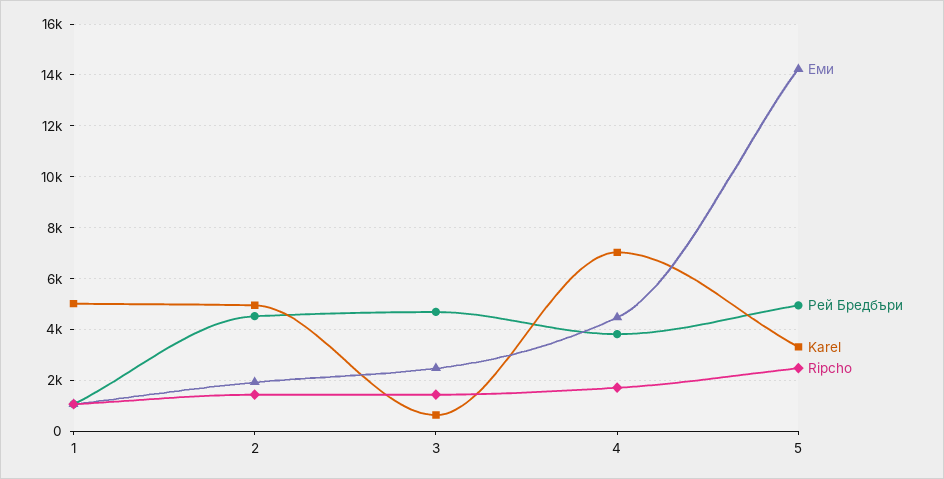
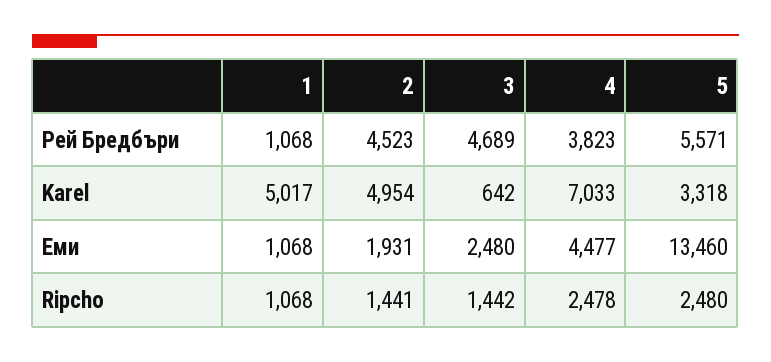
  {
    "Еми": {
      "1": 1068,
      "2": 1931,
      "3": 2480,
      "4": 4477,
-     "5": 14250
+     "5": 13460
    },
    "Рей Бредбъри": {
      "1": 1068,
      "2": 4523,
      "3": 4689,
      "4": 3823,
-     "5": 5000
+     "5": 5571
    },
    "Karel": {
      "1": 5017,
      "2": 4954,
      "3": 642,
      "4": 7033,
      "5": 3318
    },
    "Ripcho": {
      "1": 1068,
      "2": 1441,
      "3": 1442,
-     "4": 1750,
+     "4": 2478,
      "5": 2480
    }
  }

